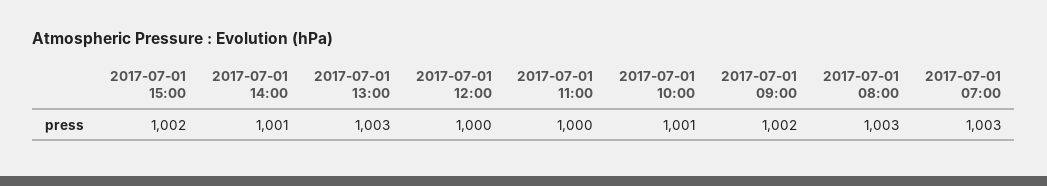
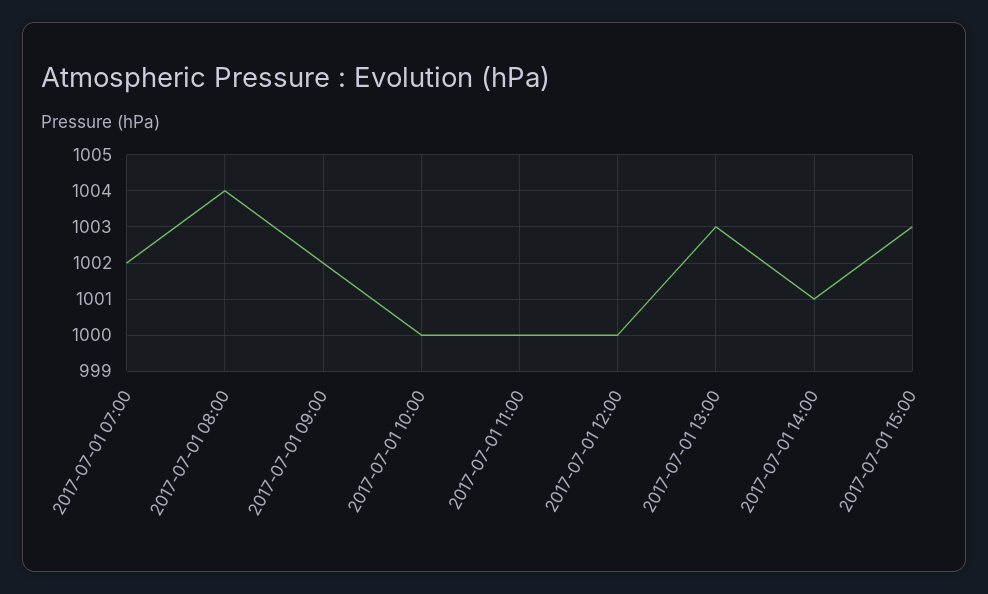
  {
-   "2017-07-01 15:00": 1002,
+   "2017-07-01 15:00": 1003,
    "2017-07-01 14:00": 1001,
    "2017-07-01 13:00": 1003,
    "2017-07-01 12:00": 1000,
    "2017-07-01 11:00": 1000,
-   "2017-07-01 10:00": 1001,
+   "2017-07-01 10:00": 1000,
    "2017-07-01 09:00": 1002,
-   "2017-07-01 08:00": 1003,
+   "2017-07-01 08:00": 1004,
-   "2017-07-01 07:00": 1003
+   "2017-07-01 07:00": 1002
  }

